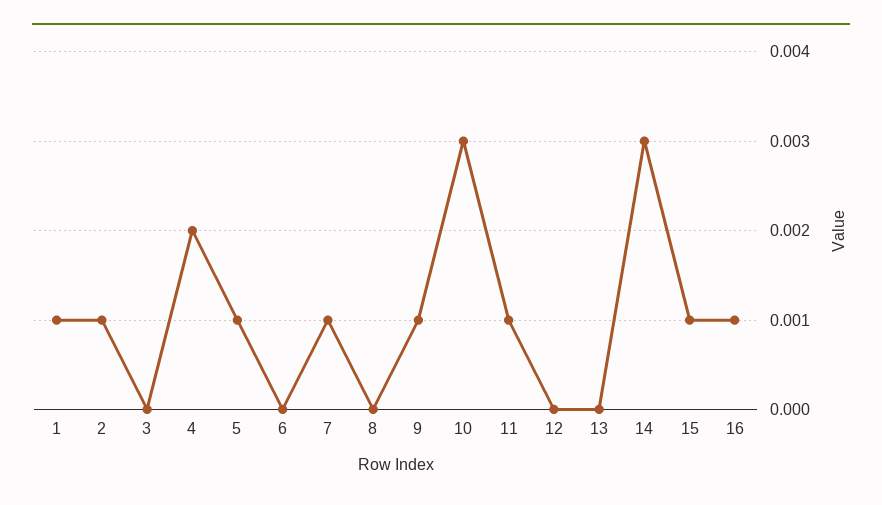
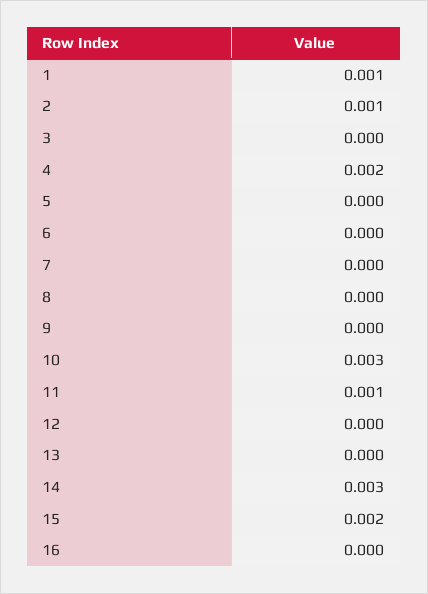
  {
    "1": 0.001,
    "2": 0.001,
    "3": 0,
    "4": 0.002,
-   "5": 0.001,
+   "5": 0,
    "6": 0,
-   "7": 0.001,
+   "7": 0,
    "8": 0,
-   "9": 0.001,
+   "9": 0,
    "10": 0.003,
    "11": 0.001,
    "12": 0,
    "13": 0,
    "14": 0.003,
-   "15": 0.001,
+   "15": 0.002,
-   "16": 0.001
+   "16": 0
  }

